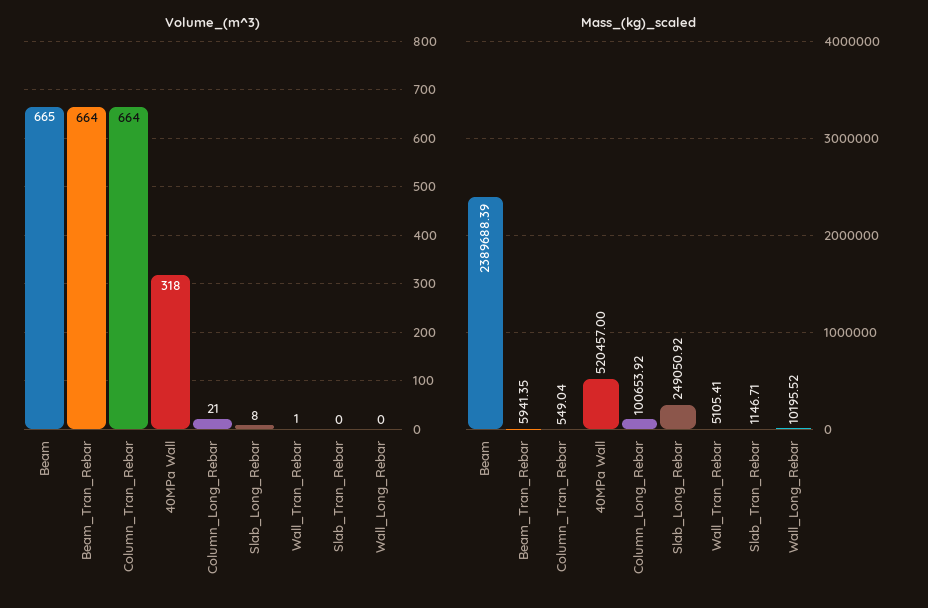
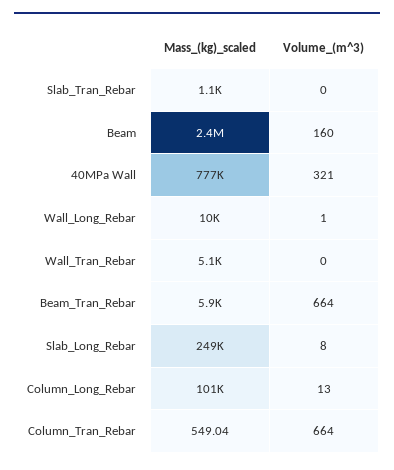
  {
    "Volume_(m^3)": {
-     "Beam": 665,
+     "Beam": 160,
      "Beam_Tran_Rebar": 664,
      "Column_Tran_Rebar": 664,
-     "40MPa Wall": 318,
+     "40MPa Wall": 321,
-     "Column_Long_Rebar": 21,
+     "Column_Long_Rebar": 13,
      "Slab_Long_Rebar": 8,
-     "Wall_Tran_Rebar": 1,
+     "Wall_Tran_Rebar": 0,
      "Slab_Tran_Rebar": 0,
-     "Wall_Long_Rebar": 0
+     "Wall_Long_Rebar": 1
    },
    "Mass_(kg)_scaled": {
      "Beam": 2389688.39,
      "Beam_Tran_Rebar": 5941.35,
      "Column_Tran_Rebar": 549.04,
-     "40MPa Wall": 520457,
+     "40MPa Wall": 777000,
      "Column_Long_Rebar": 100653.92,
      "Slab_Long_Rebar": 249050.92,
      "Wall_Tran_Rebar": 5105.41,
      "Slab_Tran_Rebar": 1146.71,
      "Wall_Long_Rebar": 10195.52
    }
  }

